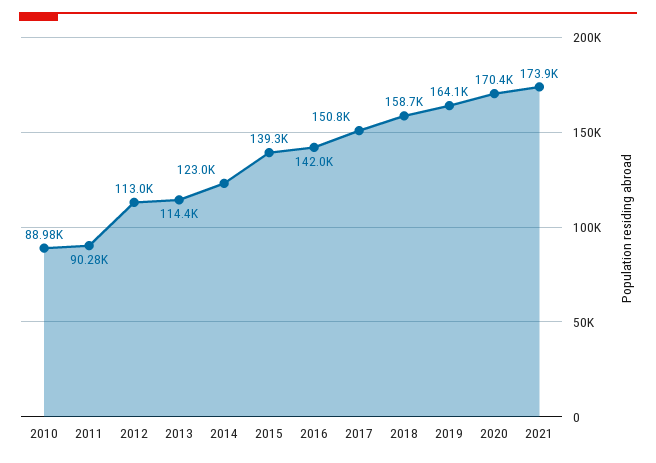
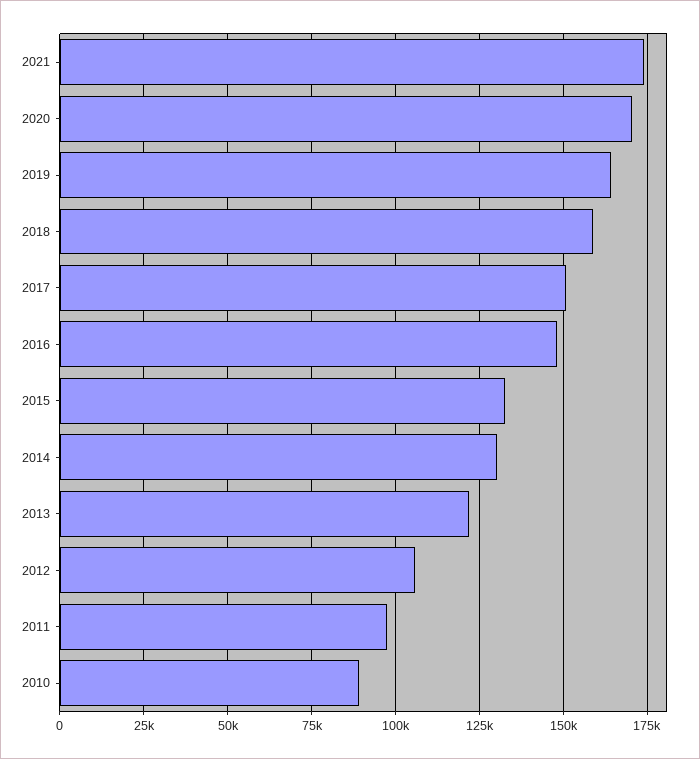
  {
    "2010": 88980,
-   "2011": 90280,
+   "2011": 97500,
-   "2012": 113000,
+   "2012": 105000,
-   "2013": 114400,
+   "2013": 122500,
-   "2014": 123000,
+   "2014": 130000,
-   "2015": 139300,
+   "2015": 132500,
-   "2016": 142000,
+   "2016": 147500,
    "2017": 150800,
    "2018": 158700,
    "2019": 164100,
    "2020": 170400,
    "2021": 173900
  }

